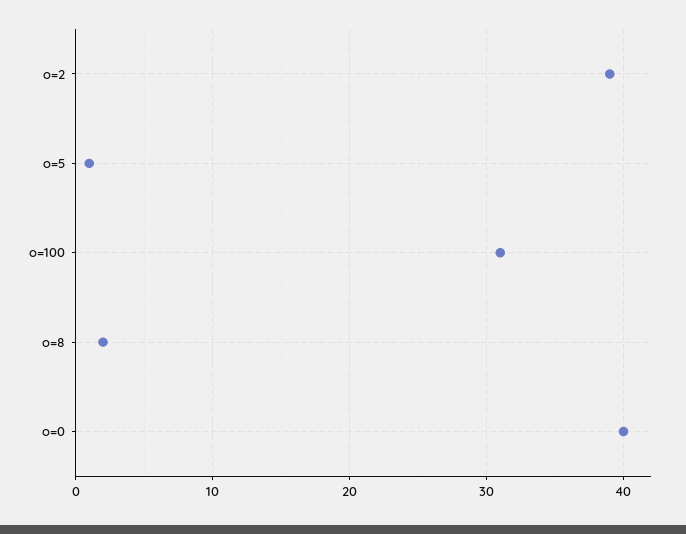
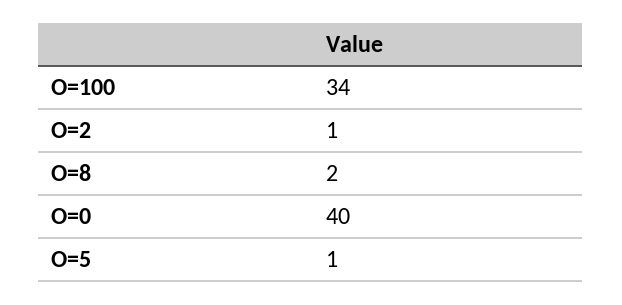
  {
-   "o=2": 39,
+   "o=2": 1,
    "o=5": 1,
-   "o=100": 31,
+   "o=100": 34,
    "o=8": 2,
    "o=0": 40
  }

